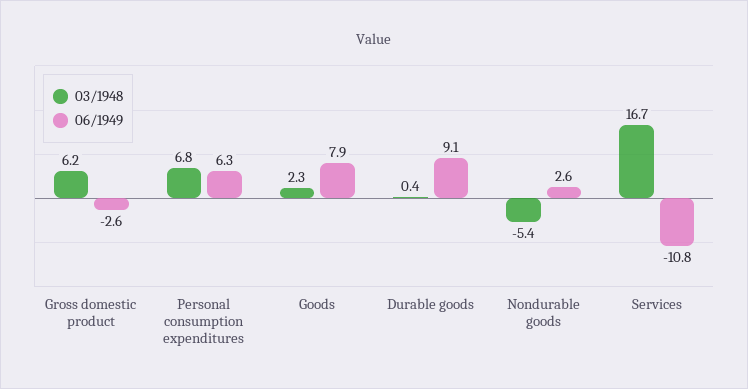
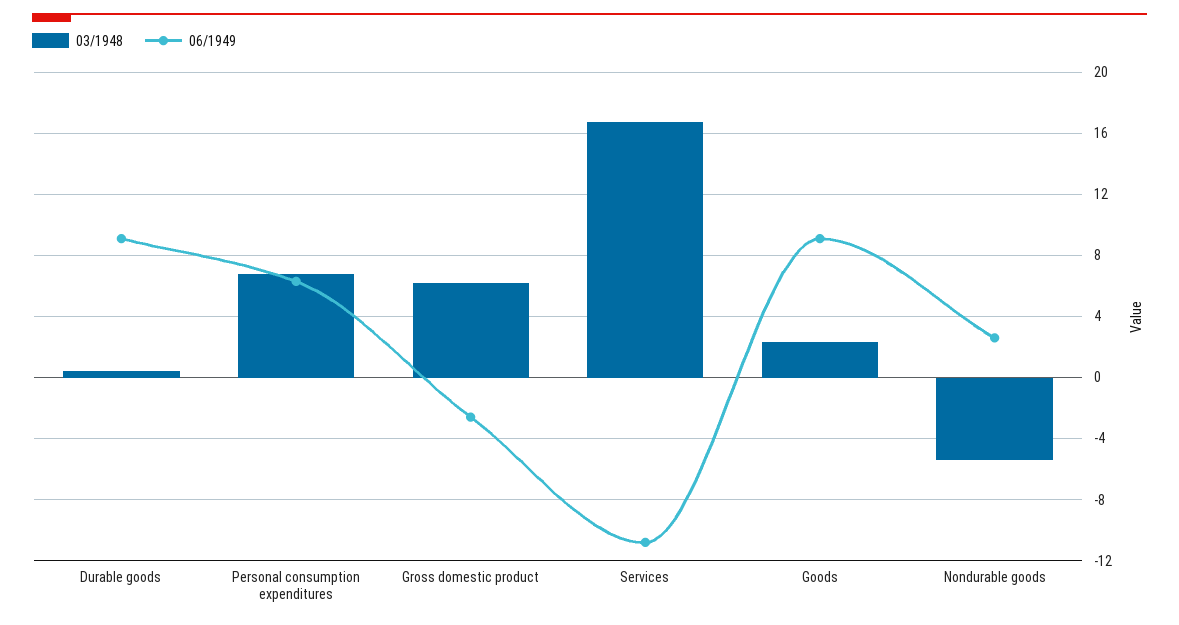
  {
    "03/1948": {
      "Gross domestic product": 6.2,
      "Personal consumption expenditures": 6.8,
      "Goods": 2.3,
      "Durable goods": 0.4,
      "Nondurable goods": -5.4,
      "Services": 16.7
    },
    "06/1949": {
      "Gross domestic product": -2.6,
      "Personal consumption expenditures": 6.3,
-     "Goods": 7.9,
+     "Goods": 9,
      "Durable goods": 9.1,
      "Nondurable goods": 2.6,
      "Services": -10.8
    }
  }

